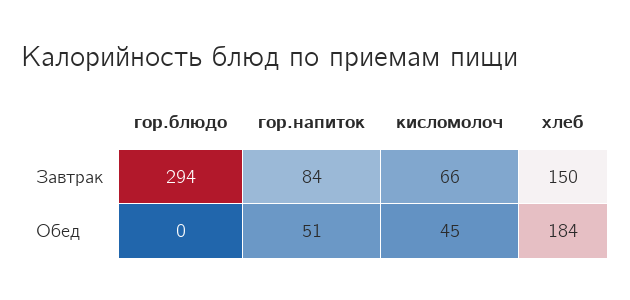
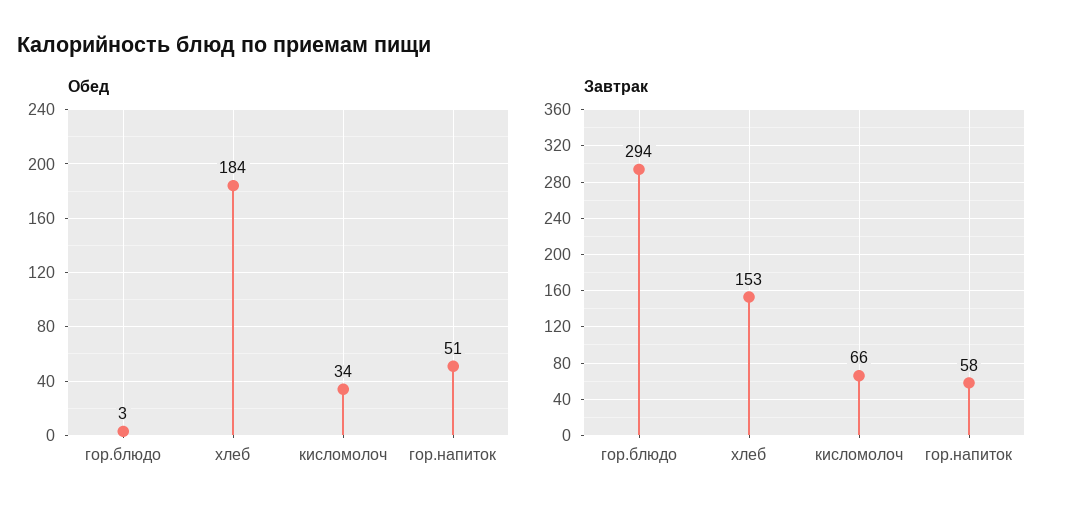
  {
    "Завтрак": {
      "гор.блюдо": 294,
-     "гор.напиток": 84,
+     "гор.напиток": 58,
      "кисломолоч": 66,
-     "хлеб": 150
+     "хлеб": 153
    },
    "Обед": {
-     "гор.блюдо": 0,
+     "гор.блюдо": 3,
      "гор.напиток": 51,
-     "кисломолоч": 45,
+     "кисломолоч": 34,
      "хлеб": 184
    }
  }

